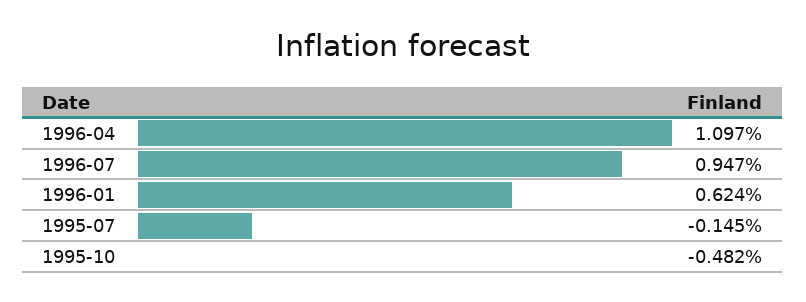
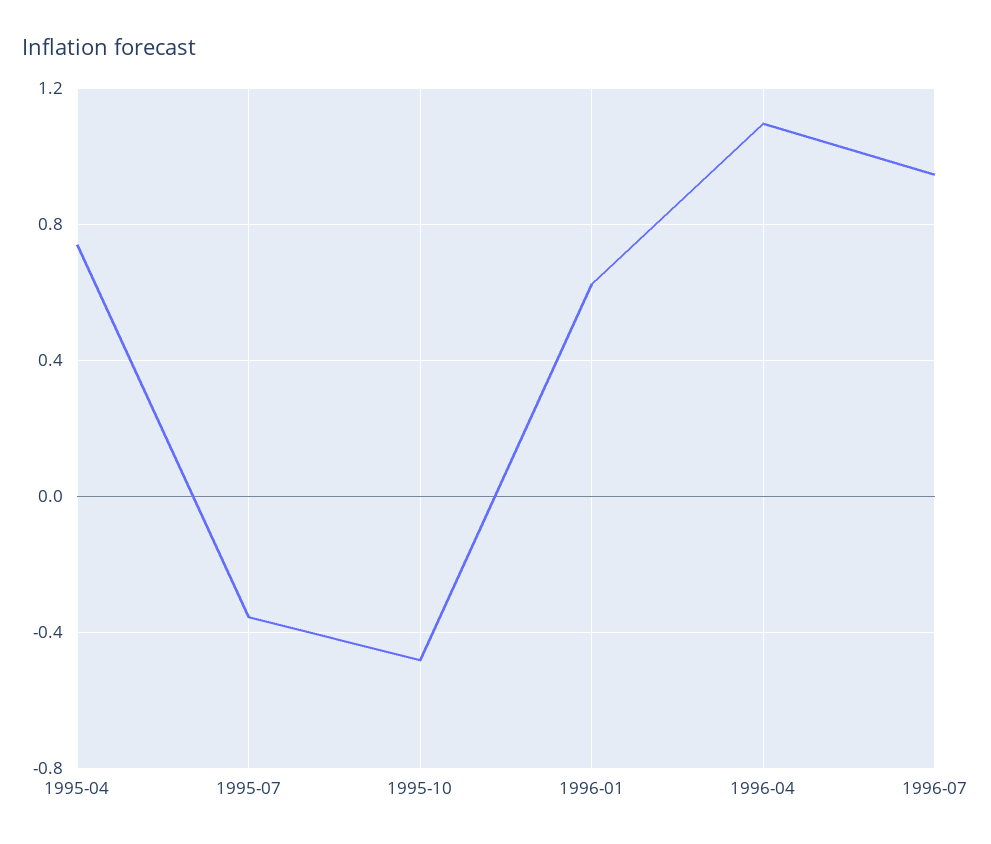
  {
    "1996-04": 1.097,
    "1996-07": 0.947,
    "1996-01": 0.624,
-   "1995-07": -0.145,
+   "1995-07": -0.35,
-   "1995-10": -0.482
+   "1995-10": -0.482,
+   "1995-04": 0.75
  }

